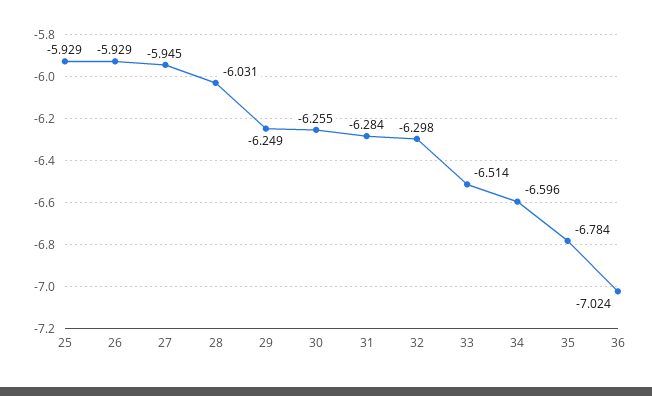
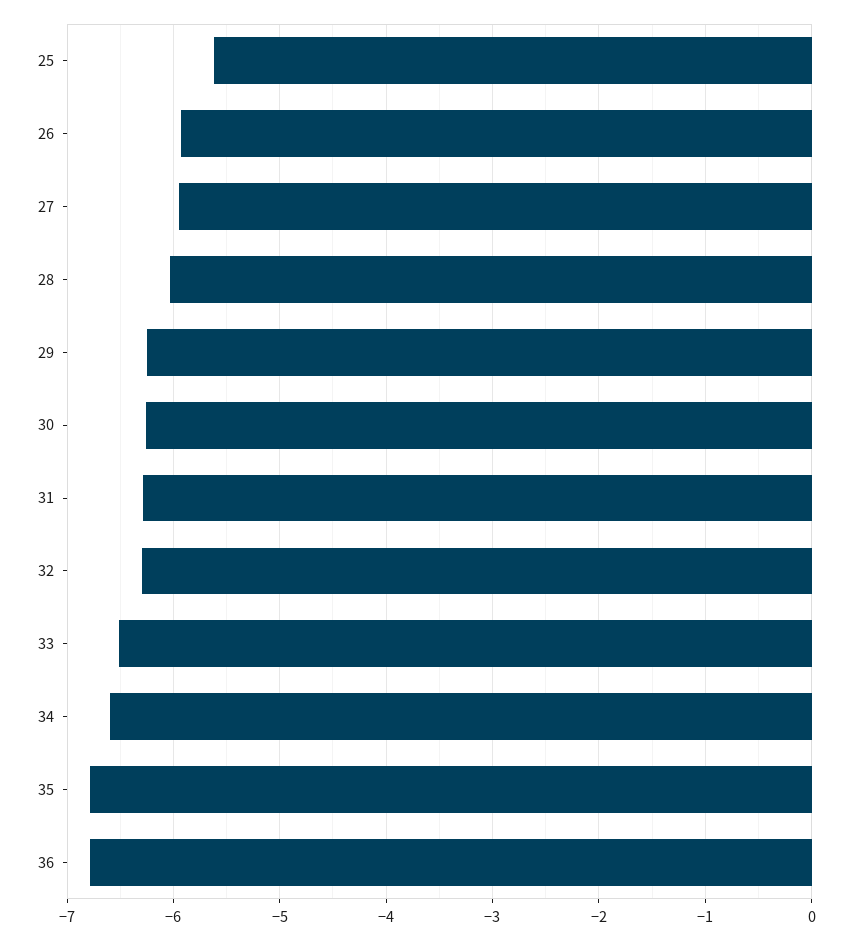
  {
-   "25": -5.929,
+   "25": -5.6,
    "26": -5.929,
    "27": -5.945,
    "28": -6.031,
    "29": -6.249,
    "30": -6.255,
    "31": -6.284,
    "32": -6.298,
    "33": -6.514,
    "34": -6.596,
    "35": -6.784,
-   "36": -7.024
+   "36": -6.8
  }

